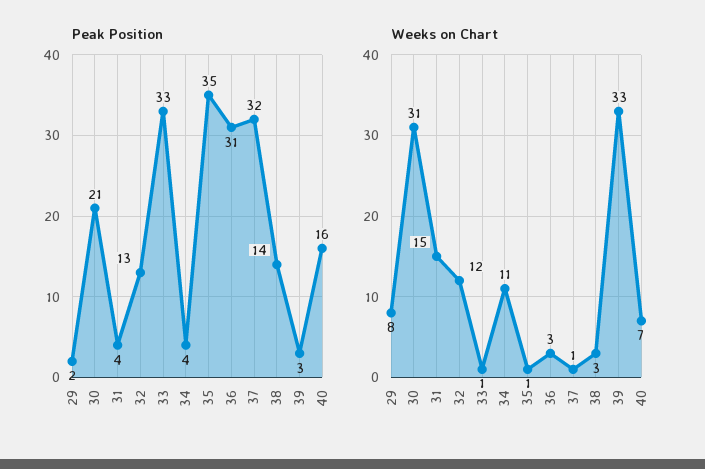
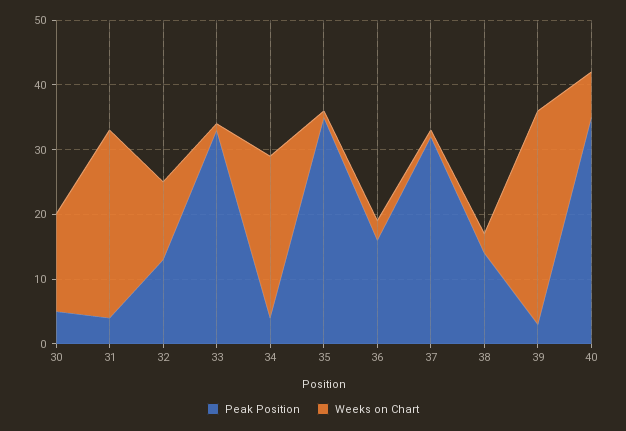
  {
    "Peak Position": {
-     "29": 2,
-     "30": 21,
+     "30": 5,
      "31": 4,
      "32": 13,
      "33": 33,
      "34": 4,
      "35": 35,
-     "36": 31,
+     "36": 15,
      "37": 32,
      "38": 14,
      "39": 3,
-     "40": 16
+     "40": 35
    },
    "Weeks on Chart": {
-     "29": 8,
-     "30": 31,
+     "30": 15,
-     "31": 15,
+     "31": 30,
      "32": 12,
      "33": 1,
-     "34": 11,
+     "34": 25,
      "35": 1,
      "36": 3,
      "37": 1,
      "38": 3,
      "39": 33,
      "40": 7
    }
  }

